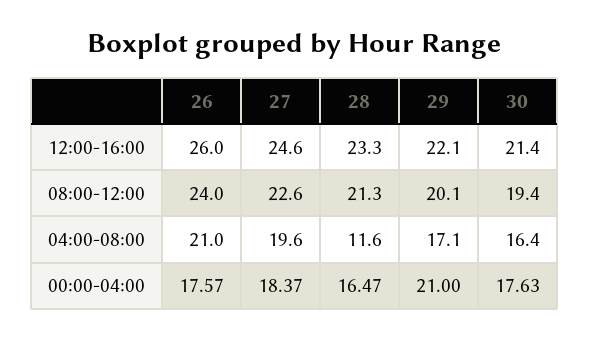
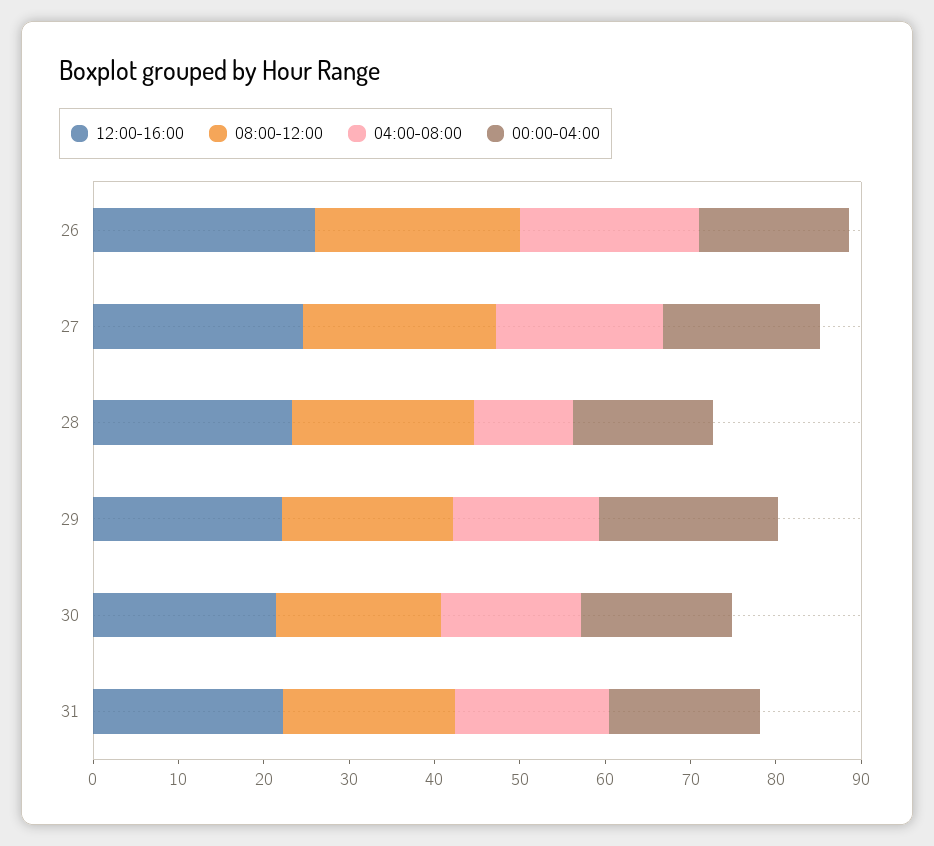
  {
    "12:00-16:00": {
      "26": 26,
      "27": 24.6,
      "28": 23.3,
      "29": 22.1,
-     "30": 21.4
+     "30": 21.4,
+     "31": 22
    },
    "08:00-12:00": {
      "26": 24,
      "27": 22.6,
      "28": 21.3,
      "29": 20.1,
-     "30": 19.4
+     "30": 19.4,
+     "31": 20
    },
    "04:00-08:00": {
      "26": 21,
      "27": 19.6,
      "28": 11.6,
      "29": 17.1,
-     "30": 16.4
+     "30": 16.4,
+     "31": 18
    },
    "00:00-04:00": {
      "26": 17.57,
      "27": 18.37,
      "28": 16.47,
      "29": 21,
-     "30": 17.63
+     "30": 17.63,
+     "31": 18
    }
  }

